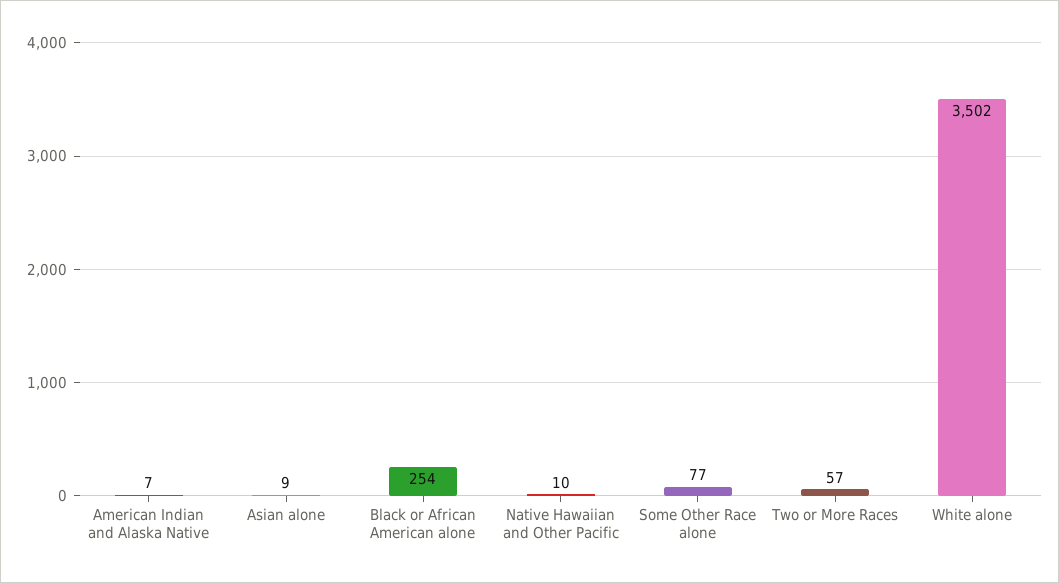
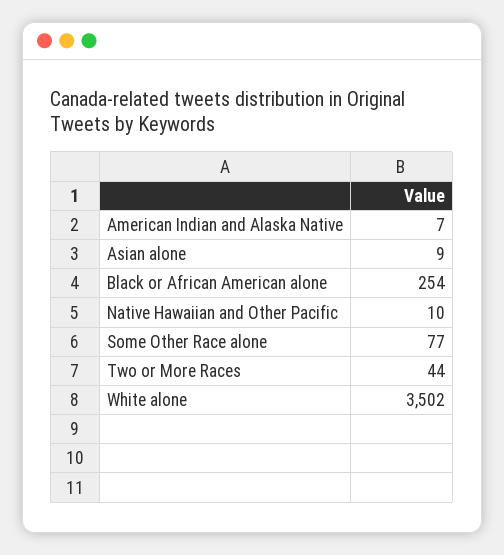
  {
    "American Indian and Alaska Native": 7,
    "Asian alone": 9,
    "Black or African American alone": 254,
    "Native Hawaiian and Other Pacific": 10,
    "Some Other Race alone": 77,
-   "Two or More Races": 57,
+   "Two or More Races": 44,
    "White alone": 3502
  }

